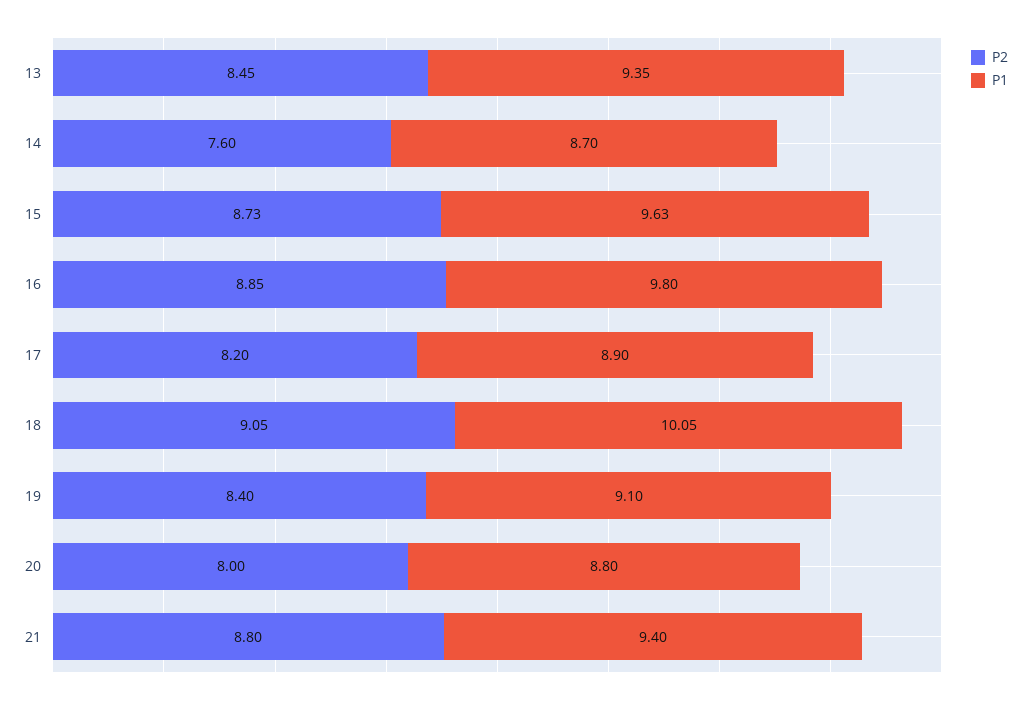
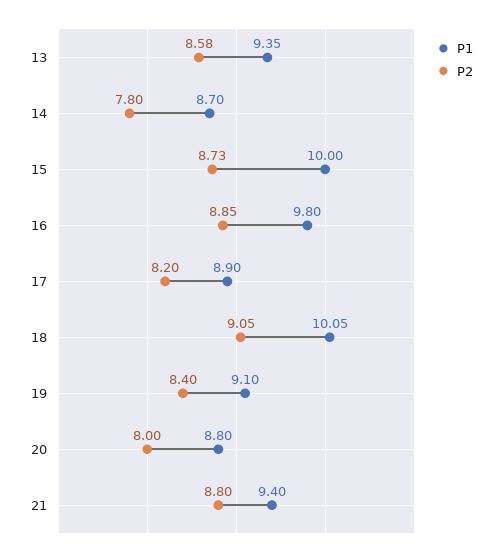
  {
    "P2": {
-     "13": 8.45,
+     "13": 8.58,
-     "14": 7.6,
+     "14": 7.8,
      "15": 8.73,
      "16": 8.85,
      "17": 8.2,
      "18": 9.05,
      "19": 8.4,
      "20": 8,
      "21": 8.8
    },
    "P1": {
      "13": 9.35,
      "14": 8.7,
-     "15": 9.63,
+     "15": 10,
      "16": 9.8,
      "17": 8.9,
      "18": 10.05,
      "19": 9.1,
      "20": 8.8,
      "21": 9.4
    }
  }

